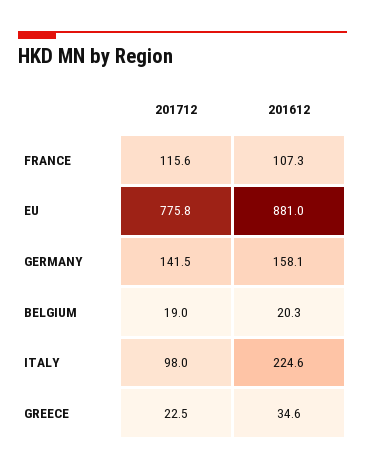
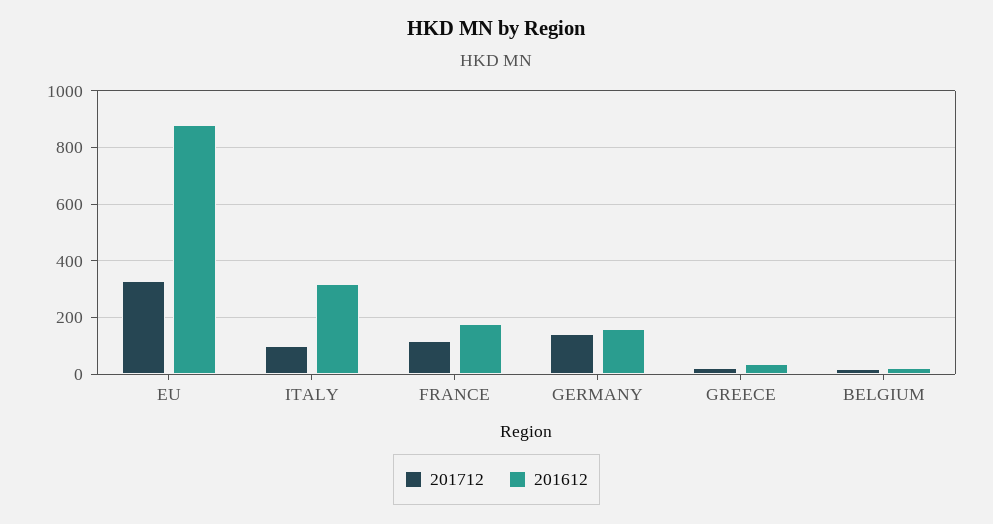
  {
    "201712": {
      "FRANCE": 115.6,
-     "EU": 775.8,
+     "EU": 325,
      "GERMANY": 141.5,
      "BELGIUM": 19,
      "ITALY": 98,
      "GREECE": 22.5
    },
    "201612": {
-     "FRANCE": 107.3,
+     "FRANCE": 175,
      "EU": 881,
      "GERMANY": 158.1,
      "BELGIUM": 20.3,
-     "ITALY": 224.6,
+     "ITALY": 325,
      "GREECE": 34.6
    }
  }

